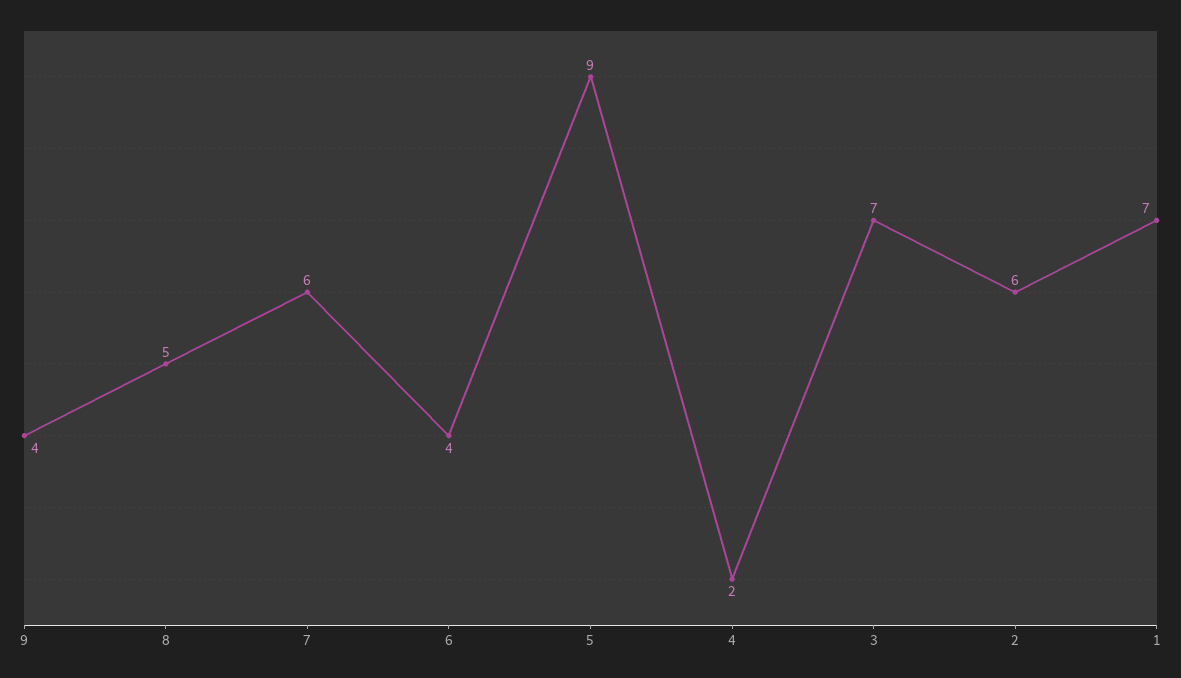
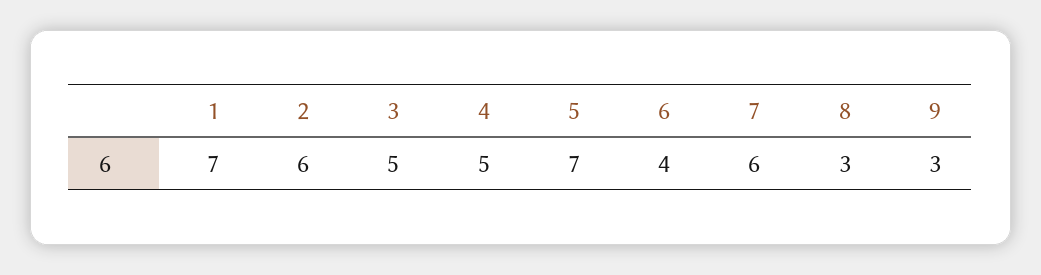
  {
-   "9": 4,
+   "9": 3,
-   "8": 5,
+   "8": 3,
    "7": 6,
    "6": 4,
-   "5": 9,
+   "5": 7,
-   "4": 2,
+   "4": 5,
-   "3": 7,
+   "3": 5,
    "2": 6,
    "1": 7
  }

